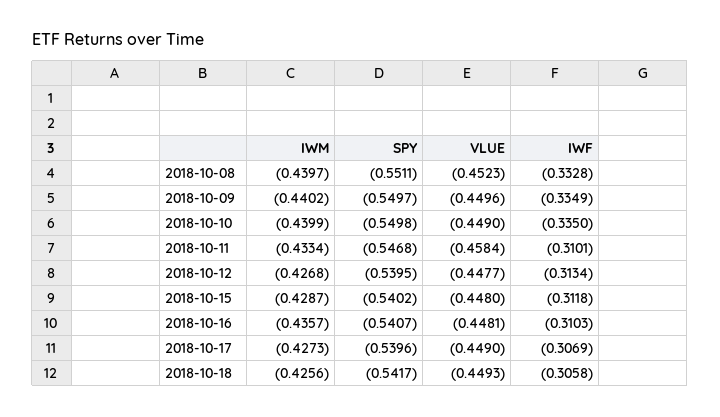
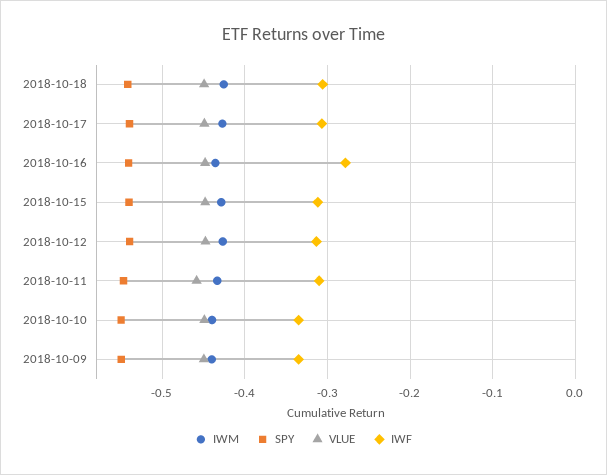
  {
    "IWM": {
-     "2018-10-08": -0.4397,
      "2018-10-09": -0.4402,
      "2018-10-10": -0.4399,
      "2018-10-11": -0.4334,
      "2018-10-12": -0.4268,
      "2018-10-15": -0.4287,
      "2018-10-16": -0.4357,
      "2018-10-17": -0.4273,
      "2018-10-18": -0.4256
    },
    "SPY": {
-     "2018-10-08": -0.5511,
      "2018-10-09": -0.5497,
      "2018-10-10": -0.5498,
      "2018-10-11": -0.5468,
      "2018-10-12": -0.5395,
      "2018-10-15": -0.5402,
      "2018-10-16": -0.5407,
      "2018-10-17": -0.5396,
      "2018-10-18": -0.5417
    },
    "VLUE": {
-     "2018-10-08": -0.4523,
      "2018-10-09": -0.4496,
      "2018-10-10": -0.449,
      "2018-10-11": -0.4584,
      "2018-10-12": -0.4477,
      "2018-10-15": -0.448,
      "2018-10-16": -0.4481,
      "2018-10-17": -0.449,
      "2018-10-18": -0.4493
    },
    "IWF": {
-     "2018-10-08": -0.3328,
      "2018-10-09": -0.3349,
      "2018-10-10": -0.335,
      "2018-10-11": -0.3101,
      "2018-10-12": -0.3134,
      "2018-10-15": -0.3118,
-     "2018-10-16": -0.3103,
+     "2018-10-16": -0.28,
      "2018-10-17": -0.3069,
      "2018-10-18": -0.3058
    }
  }

